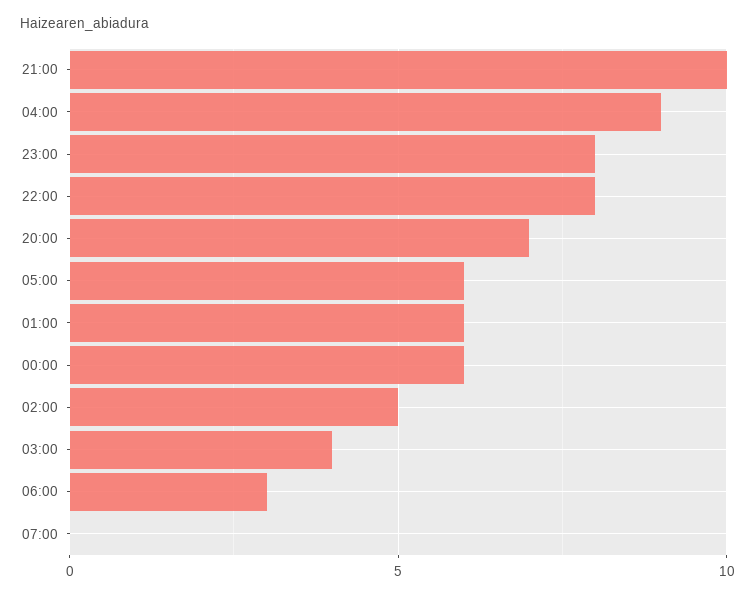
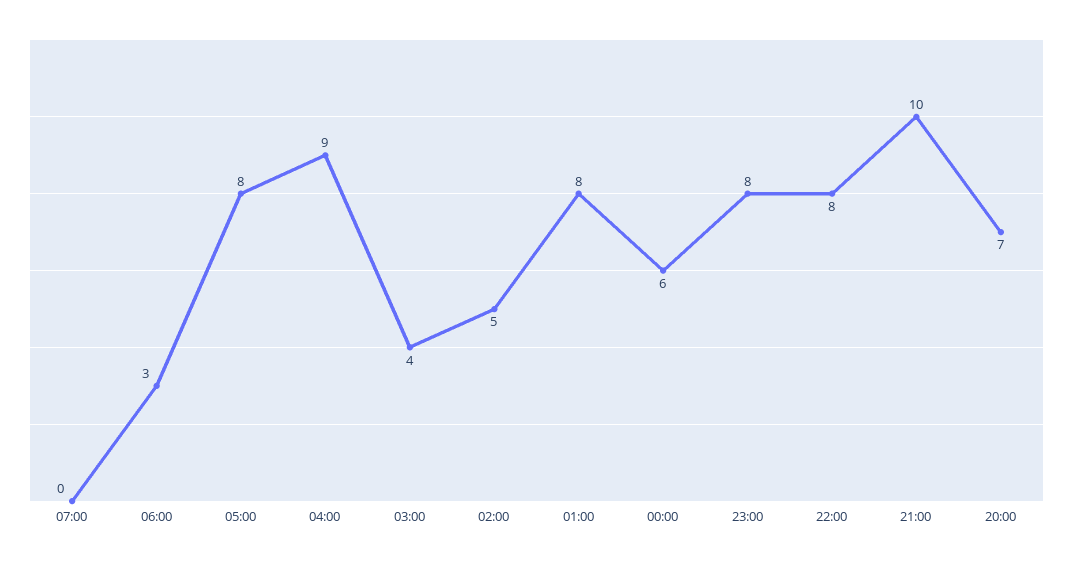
  {
    "21:00": 10,
    "04:00": 9,
    "23:00": 8,
    "22:00": 8,
    "20:00": 7,
-   "05:00": 6,
+   "05:00": 8,
-   "01:00": 6,
+   "01:00": 8,
    "00:00": 6,
    "02:00": 5,
    "03:00": 4,
    "06:00": 3,
    "07:00": 0
  }

